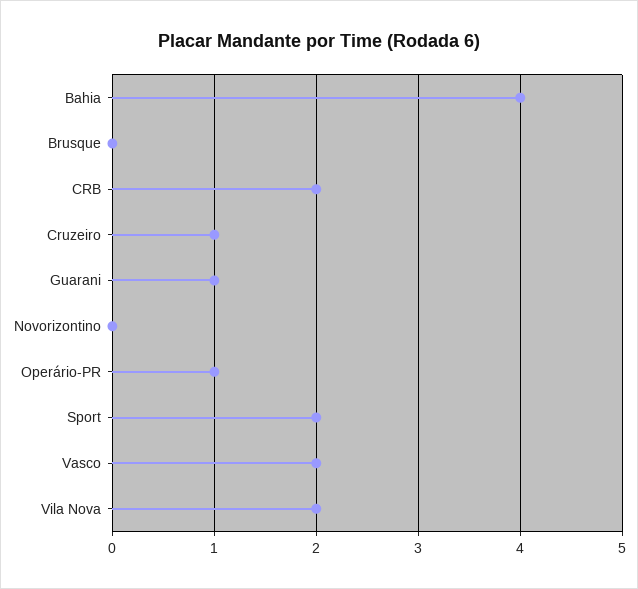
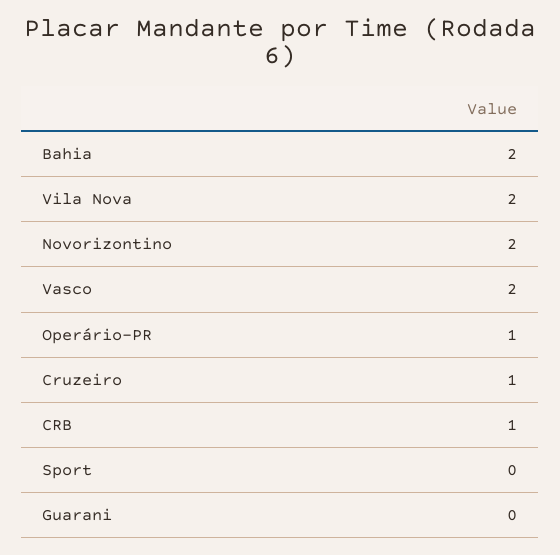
  {
-   "Bahia": 4,
+   "Bahia": 2,
-   "Brusque": 0,
-   "CRB": 2,
+   "CRB": 1,
    "Cruzeiro": 1,
-   "Guarani": 1,
+   "Guarani": 0,
-   "Novorizontino": 0,
+   "Novorizontino": 2,
    "Operário-PR": 1,
-   "Sport": 2,
+   "Sport": 0,
    "Vasco": 2,
    "Vila Nova": 2
  }

